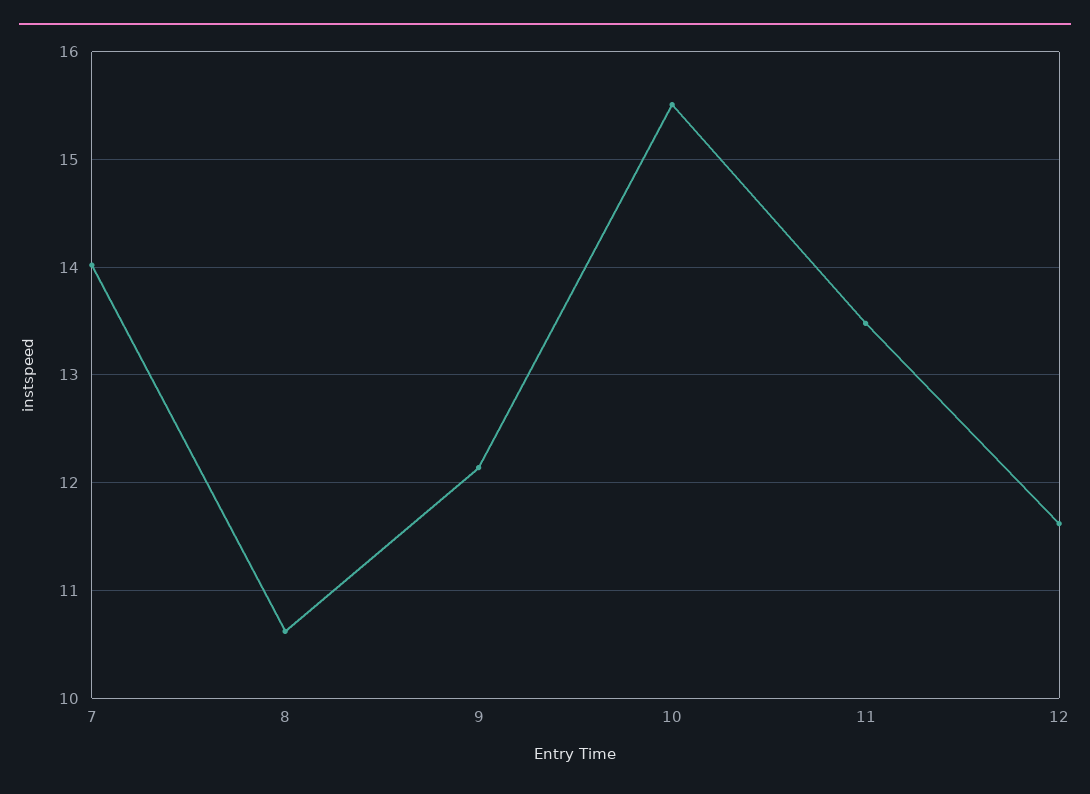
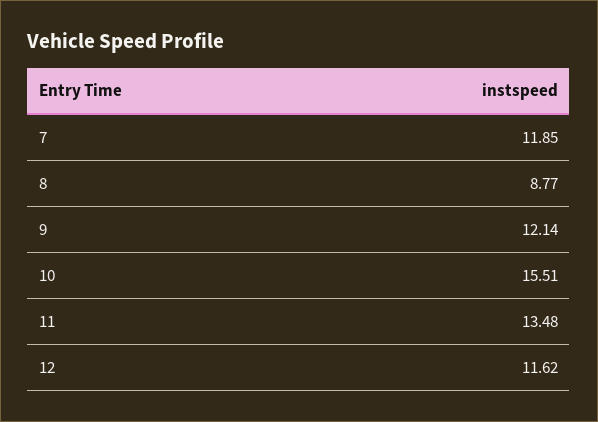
  {
-   "7": 14,
+   "7": 11.85,
-   "8": 10.6,
+   "8": 8.77,
    "9": 12.14,
    "10": 15.51,
    "11": 13.48,
    "12": 11.62
  }

